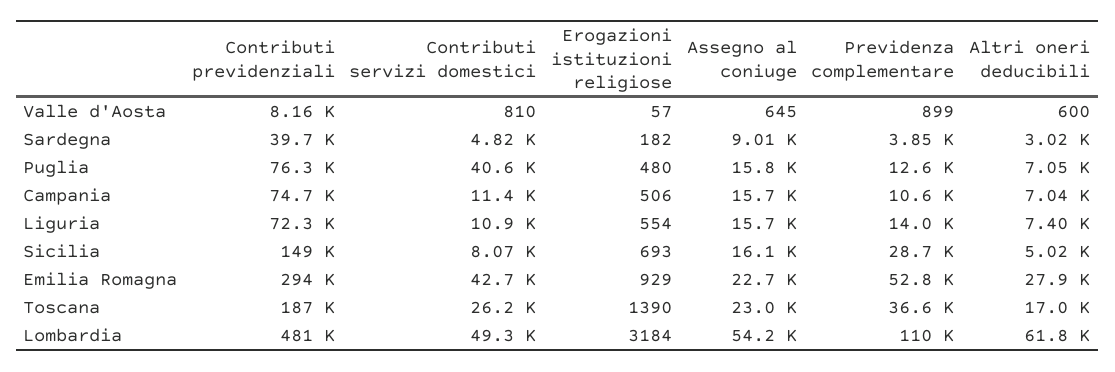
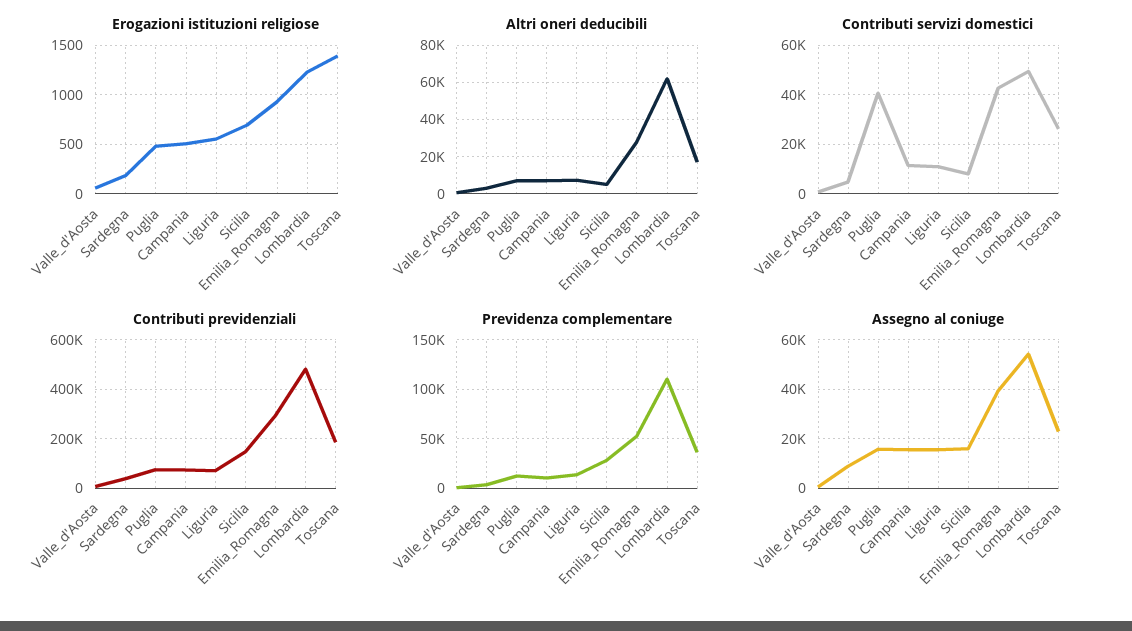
  {
    "Contributi previdenziali": {
      "Valle d'Aosta": 8160,
      "Sardegna": 39700,
      "Puglia": 76300,
      "Campania": 74700,
      "Liguria": 72300,
      "Sicilia": 149000,
      "Emilia Romagna": 294000,
      "Toscana": 187000,
      "Lombardia": 481000
    },
    "Contributi servizi domestici": {
      "Valle d'Aosta": 810,
      "Sardegna": 4820,
      "Puglia": 40600,
      "Campania": 11400,
      "Liguria": 10900,
      "Sicilia": 8070,
      "Emilia Romagna": 42700,
      "Toscana": 26200,
      "Lombardia": 49300
    },
    "Erogazioni istituzioni religiose": {
      "Valle d'Aosta": 57,
      "Sardegna": 182,
      "Puglia": 480,
      "Campania": 506,
      "Liguria": 554,
      "Sicilia": 693,
      "Emilia Romagna": 929,
      "Toscana": 1390,
-     "Lombardia": 3184
+     "Lombardia": 1200
    },
    "Assegno al coniuge": {
      "Valle d'Aosta": 645,
      "Sardegna": 9010,
      "Puglia": 15800,
      "Campania": 15700,
      "Liguria": 15700,
      "Sicilia": 16100,
-     "Emilia Romagna": 22700,
+     "Emilia Romagna": 40000,
      "Toscana": 23000,
      "Lombardia": 54200
    },
    "Previdenza complementare": {
      "Valle d'Aosta": 899,
      "Sardegna": 3850,
      "Puglia": 12600,
      "Campania": 10600,
      "Liguria": 14000,
      "Sicilia": 28700,
      "Emilia Romagna": 52800,
      "Toscana": 36600,
      "Lombardia": 110000
    },
    "Altri oneri deducibili": {
      "Valle d'Aosta": 600,
      "Sardegna": 3020,
      "Puglia": 7050,
      "Campania": 7040,
      "Liguria": 7400,
      "Sicilia": 5020,
      "Emilia Romagna": 27900,
      "Toscana": 17000,
      "Lombardia": 61800
    }
  }

